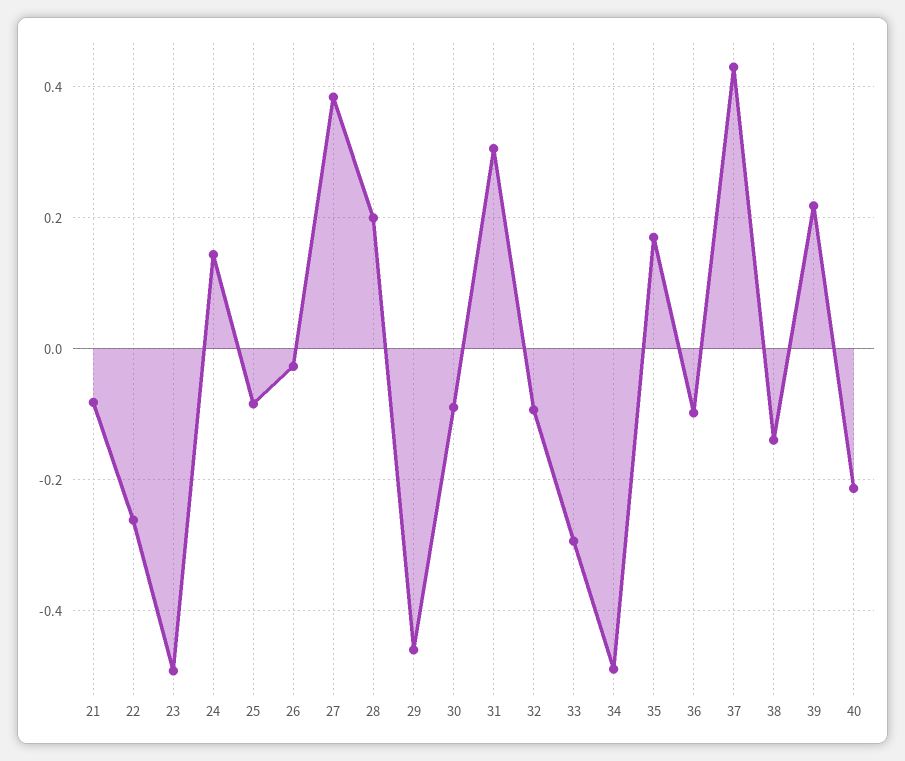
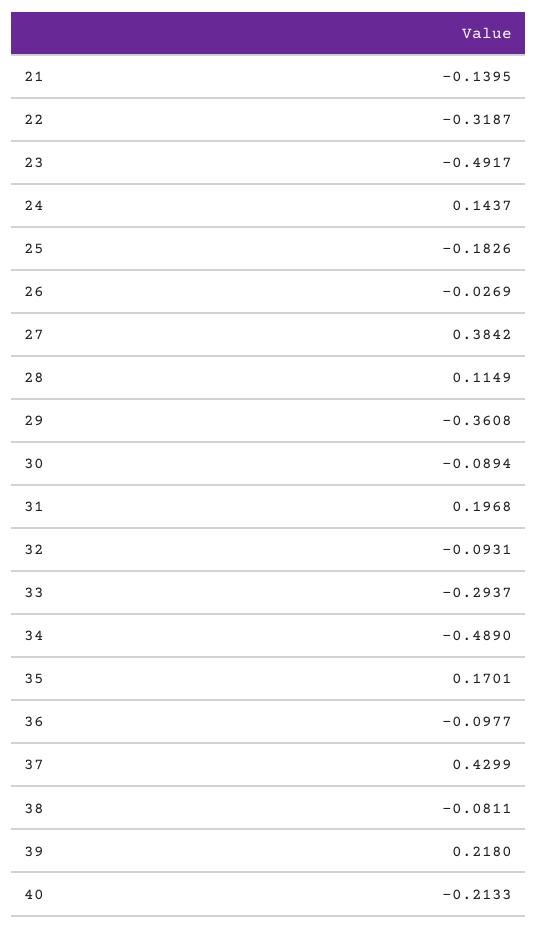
  {
-   "21": -0.08,
+   "21": -0.1395,
-   "22": -0.26,
+   "22": -0.3187,
    "23": -0.4917,
    "24": 0.1437,
-   "25": -0.08,
+   "25": -0.1826,
    "26": -0.0269,
    "27": 0.3842,
-   "28": 0.2,
+   "28": 0.1149,
-   "29": -0.46,
+   "29": -0.3608,
    "30": -0.0894,
-   "31": 0.3,
+   "31": 0.1968,
    "32": -0.0931,
    "33": -0.2937,
    "34": -0.489,
    "35": 0.1701,
    "36": -0.0977,
    "37": 0.4299,
-   "38": -0.14,
+   "38": -0.0811,
    "39": 0.218,
    "40": -0.2133
  }

